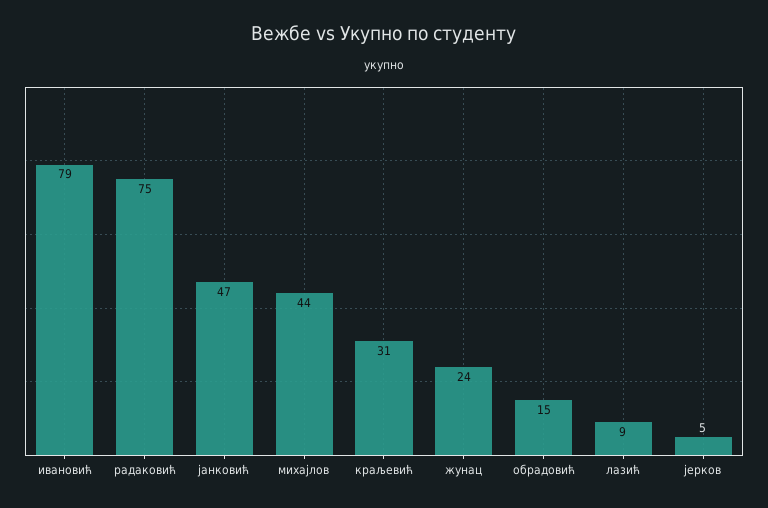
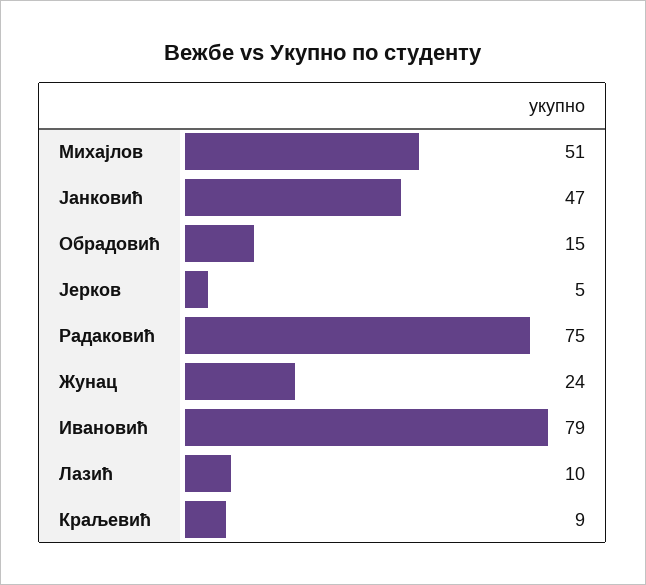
  {
    "ивановић": 79,
    "радаковић": 75,
    "јанковић": 47,
-   "михајлов": 44,
+   "михајлов": 51,
-   "краљевић": 31,
+   "краљевић": 9,
    "жунац": 24,
    "обрадовић": 15,
-   "лазић": 9,
+   "лазић": 10,
    "јерков": 5
  }

